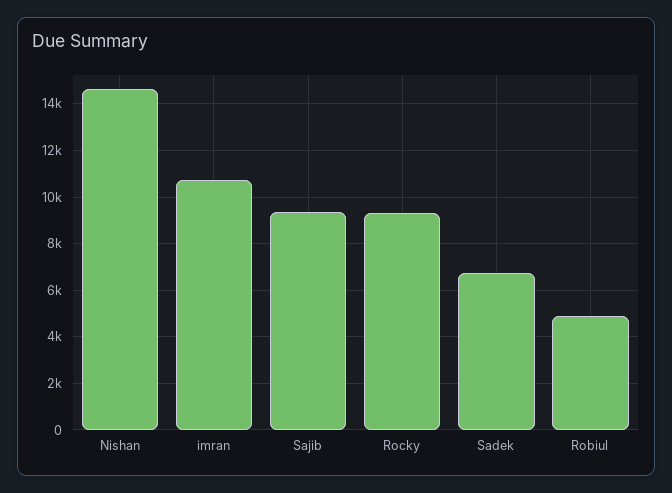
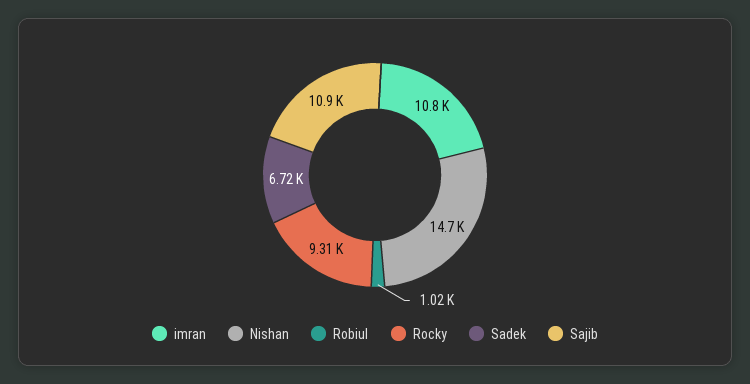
  {
    "Nishan": 14700,
    "imran": 10800,
-   "Sajib": 9500,
+   "Sajib": 10900,
    "Rocky": 9310,
    "Sadek": 6720,
-   "Robiul": 5000
+   "Robiul": 1020
  }

